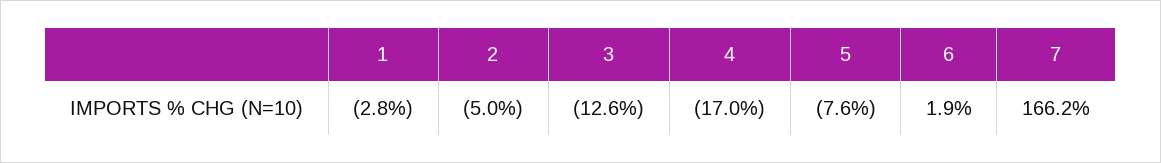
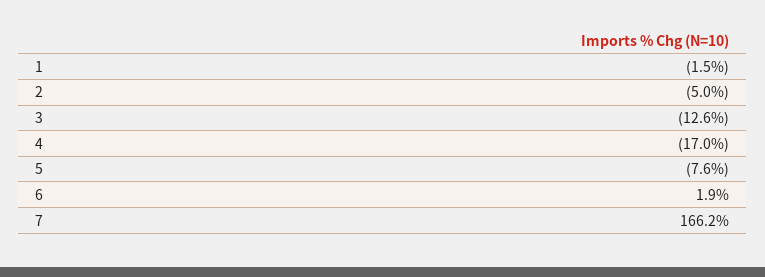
  {
-   "1": -2.8,
+   "1": -1.5,
    "2": -5,
    "3": -12.6,
    "4": -17,
    "5": -7.6,
    "6": 1.9,
    "7": 166.2
  }

